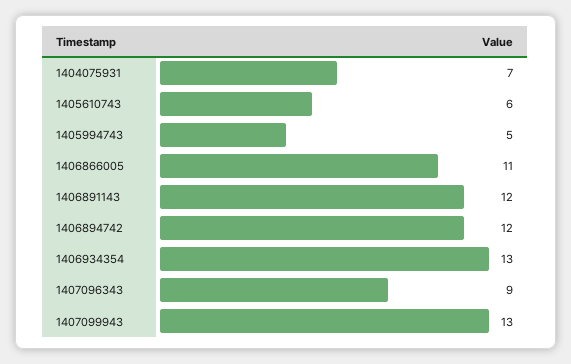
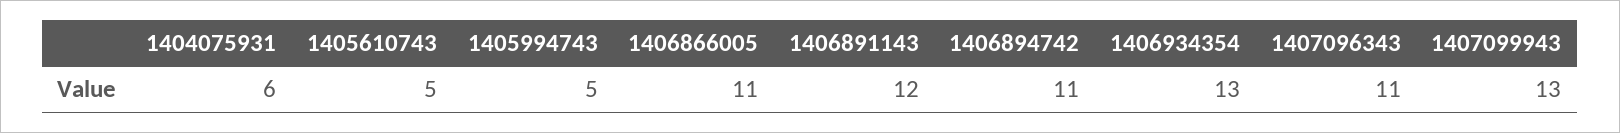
  {
-   "1404075931": 7,
+   "1404075931": 6,
-   "1405610743": 6,
+   "1405610743": 5,
    "1405994743": 5,
    "1406866005": 11,
    "1406891143": 12,
-   "1406894742": 12,
+   "1406894742": 11,
    "1406934354": 13,
-   "1407096343": 9,
+   "1407096343": 11,
    "1407099943": 13
  }

